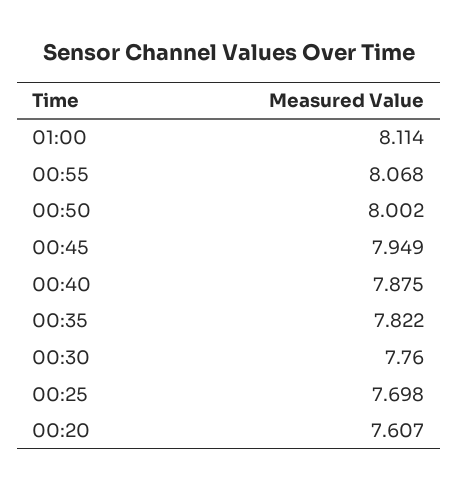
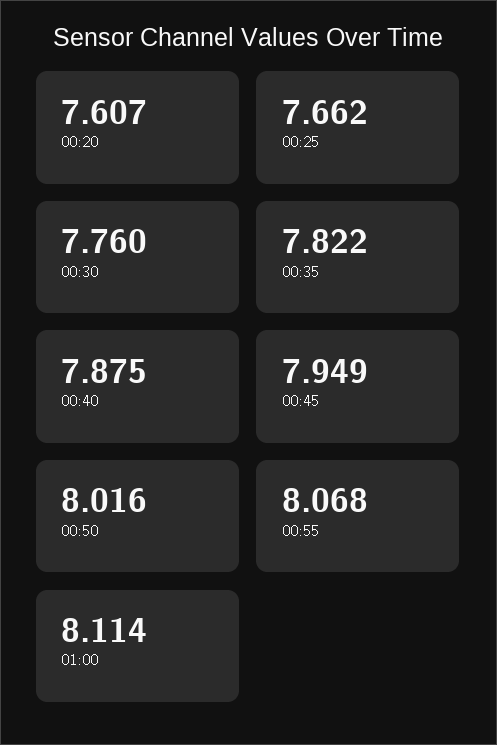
  {
    "01:00": 8.114,
    "00:55": 8.068,
-   "00:50": 8.002,
+   "00:50": 8.016,
    "00:45": 7.949,
    "00:40": 7.875,
    "00:35": 7.822,
    "00:30": 7.76,
-   "00:25": 7.698,
+   "00:25": 7.662,
    "00:20": 7.607
  }

